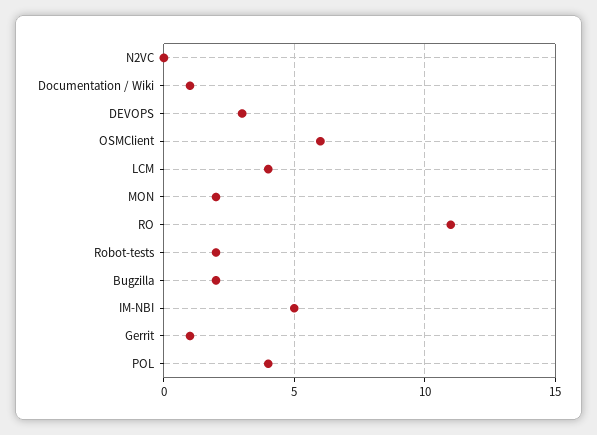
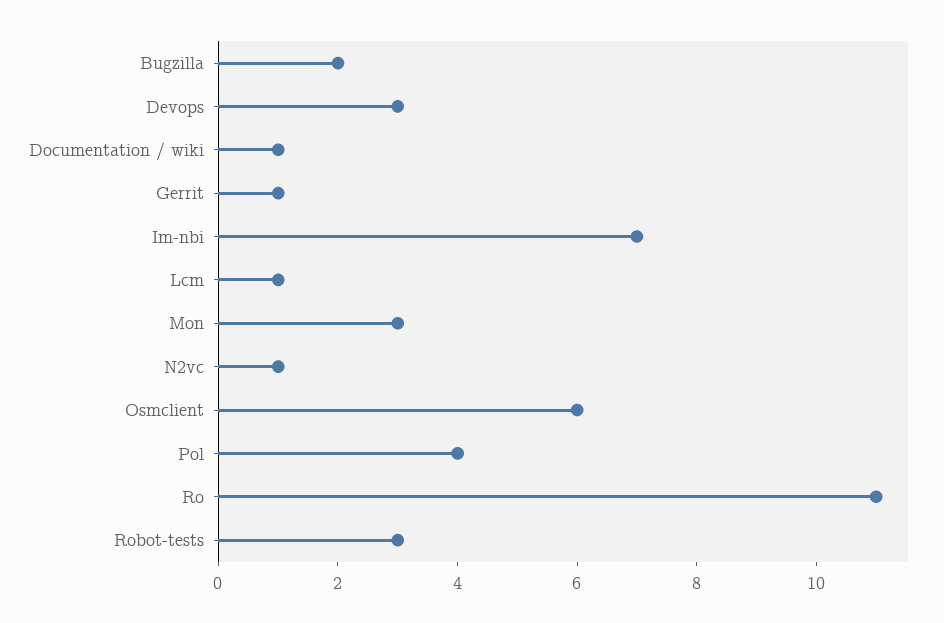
  {
-   "N2VC": 0,
+   "N2VC": 1,
    "Documentation / Wiki": 1,
    "DEVOPS": 3,
    "OSMClient": 6,
-   "LCM": 4,
+   "LCM": 1,
-   "MON": 2,
+   "MON": 3,
    "RO": 11,
-   "Robot-tests": 2,
+   "Robot-tests": 3,
    "Bugzilla": 2,
-   "IM-NBI": 5,
+   "IM-NBI": 7,
    "Gerrit": 1,
    "POL": 4
  }

